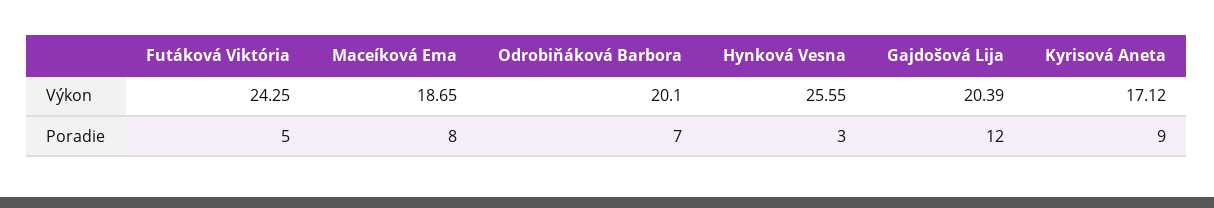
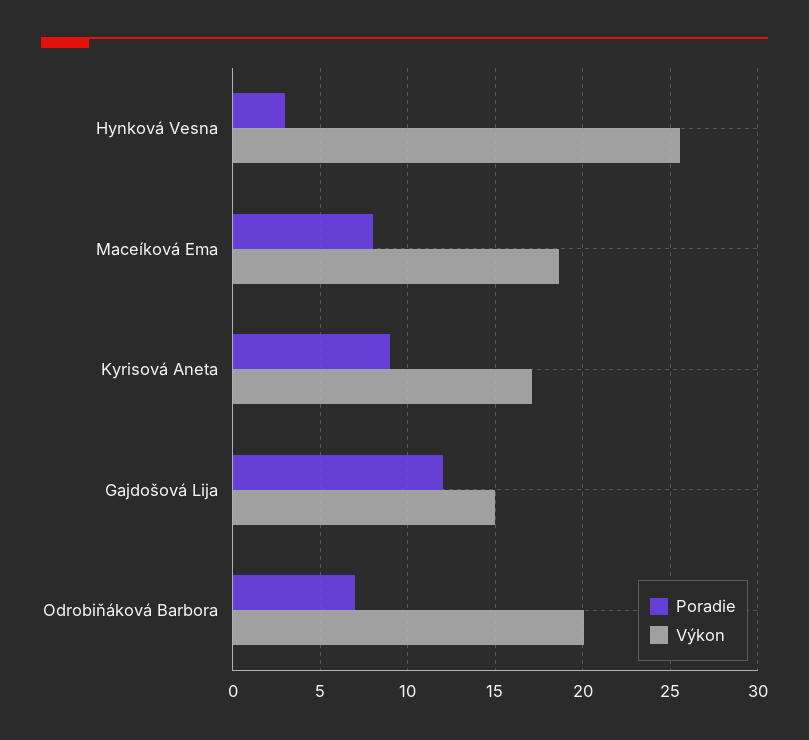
  {
    "Výkon": {
-     "Futáková Viktória": 24.25,
      "Maceíková Ema": 18.65,
      "Odrobiňáková Barbora": 20.1,
      "Hynková Vesna": 25.55,
-     "Gajdošová Lija": 20.39,
+     "Gajdošová Lija": 15,
      "Kyrisová Aneta": 17.12
    },
    "Poradie": {
-     "Futáková Viktória": 5,
      "Maceíková Ema": 8,
      "Odrobiňáková Barbora": 7,
      "Hynková Vesna": 3,
      "Gajdošová Lija": 12,
      "Kyrisová Aneta": 9
    }
  }

